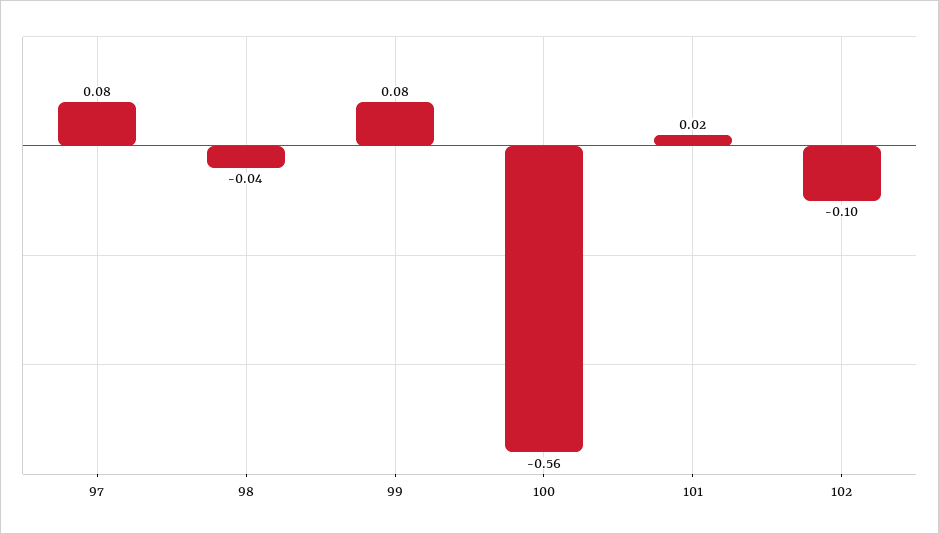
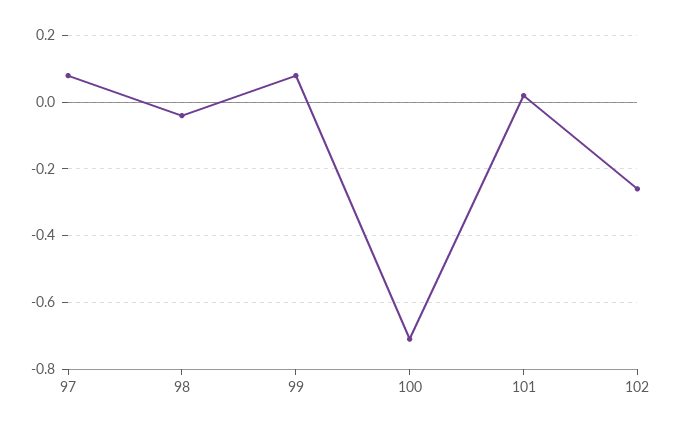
  {
    "97": 0.08,
    "98": -0.04,
    "99": 0.08,
-   "100": -0.56,
+   "100": -0.7,
    "101": 0.02,
-   "102": -0.1
+   "102": -0.25
  }

